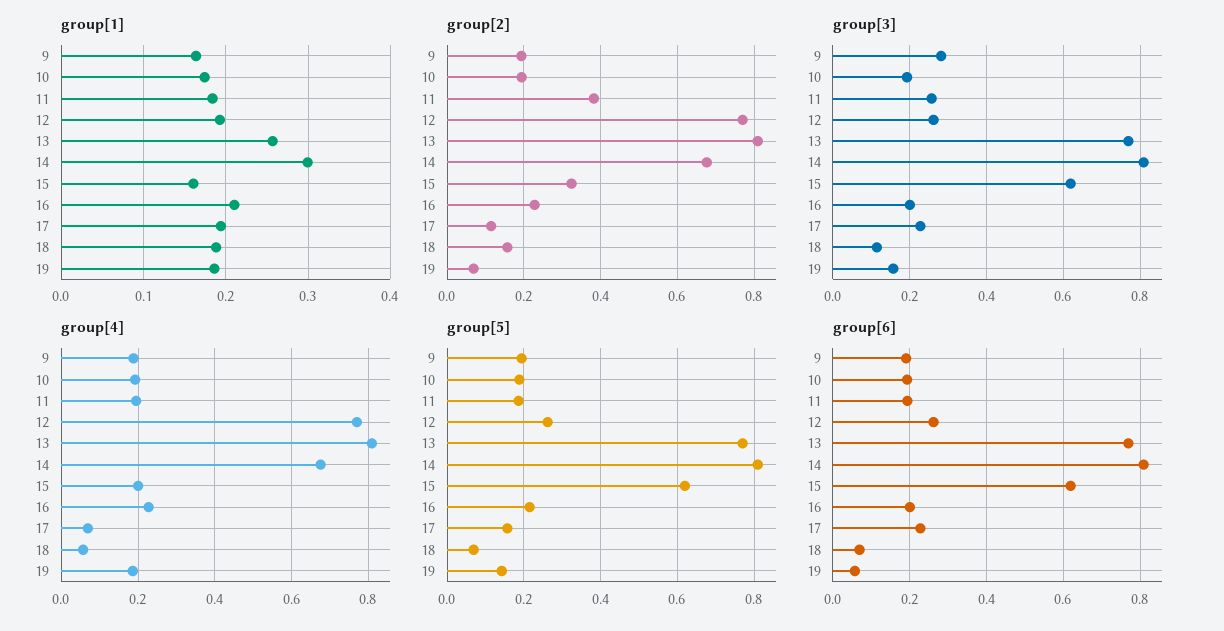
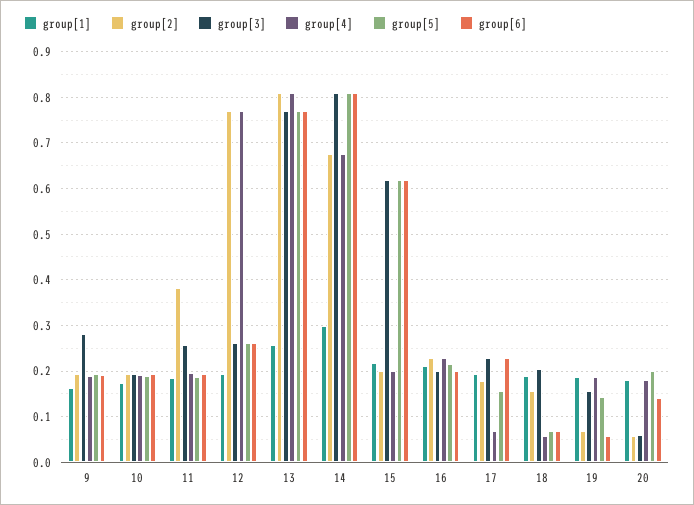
  {
    "group[1]": {
      "9": 0.16,
      "10": 0.17,
      "11": 0.18,
      "12": 0.19,
      "13": 0.26,
      "14": 0.3,
-     "15": 0.16,
+     "15": 0.22,
      "16": 0.21,
      "17": 0.19,
      "18": 0.19,
-     "19": 0.19
+     "19": 0.19,
+     "20": 0.18
    },
    "group[2]": {
      "9": 0.2,
      "10": 0.2,
      "11": 0.38,
      "12": 0.76,
      "13": 0.8,
      "14": 0.68,
-     "15": 0.32,
+     "15": 0.2,
      "16": 0.22,
-     "17": 0.12,
+     "17": 0.18,
      "18": 0.16,
-     "19": 0.06
+     "19": 0.06,
+     "20": 0.06
    },
    "group[3]": {
      "9": 0.28,
      "10": 0.2,
      "11": 0.26,
      "12": 0.26,
      "13": 0.76,
      "14": 0.8,
      "15": 0.62,
      "16": 0.2,
      "17": 0.22,
-     "18": 0.12,
+     "18": 0.2,
-     "19": 0.16
+     "19": 0.16,
+     "20": 0.06
    },
    "group[4]": {
      "9": 0.18,
      "10": 0.2,
      "11": 0.2,
      "12": 0.76,
      "13": 0.8,
      "14": 0.68,
      "15": 0.2,
      "16": 0.22,
      "17": 0.06,
      "18": 0.06,
-     "19": 0.18
+     "19": 0.18,
+     "20": 0.18
    },
    "group[5]": {
      "9": 0.2,
      "10": 0.18,
      "11": 0.18,
      "12": 0.26,
      "13": 0.76,
      "14": 0.8,
      "15": 0.62,
      "16": 0.22,
      "17": 0.16,
      "18": 0.06,
-     "19": 0.14
+     "19": 0.14,
+     "20": 0.2
    },
    "group[6]": {
      "9": 0.2,
      "10": 0.2,
      "11": 0.2,
      "12": 0.26,
      "13": 0.76,
      "14": 0.8,
      "15": 0.62,
      "16": 0.2,
      "17": 0.22,
      "18": 0.06,
-     "19": 0.06
+     "19": 0.06,
+     "20": 0.14
    }
  }

